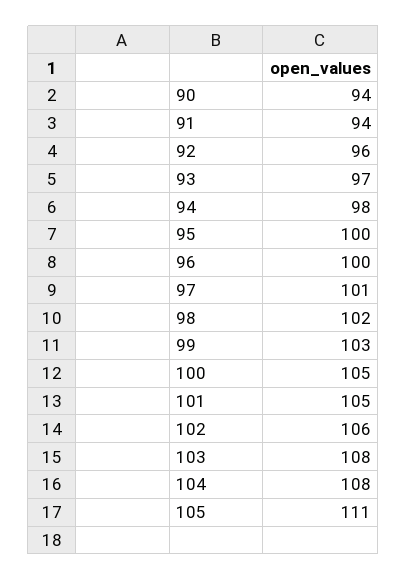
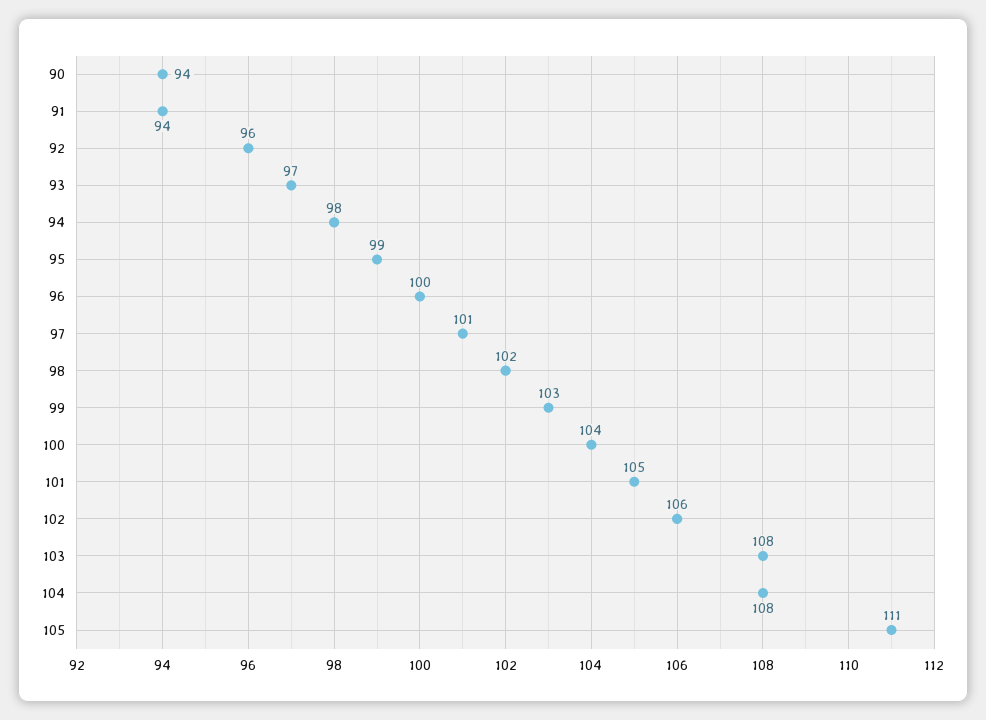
  {
    "90": 94,
    "91": 94,
    "92": 96,
    "93": 97,
    "94": 98,
-   "95": 100,
+   "95": 99,
    "96": 100,
    "97": 101,
    "98": 102,
    "99": 103,
-   "100": 105,
+   "100": 104,
    "101": 105,
    "102": 106,
    "103": 108,
    "104": 108,
    "105": 111
  }

